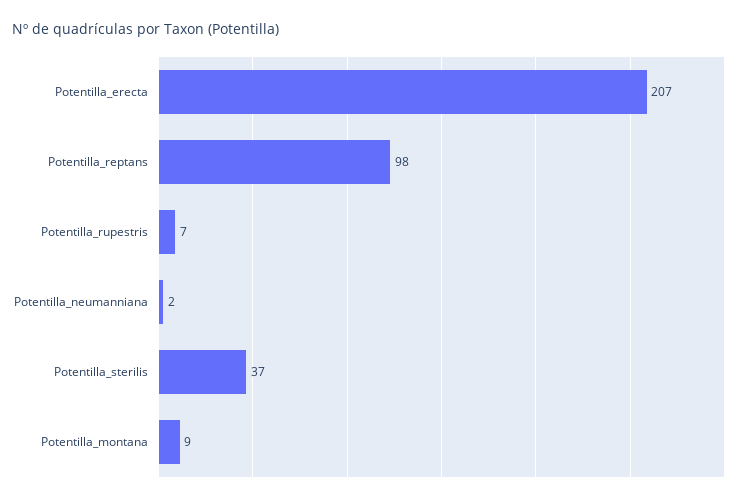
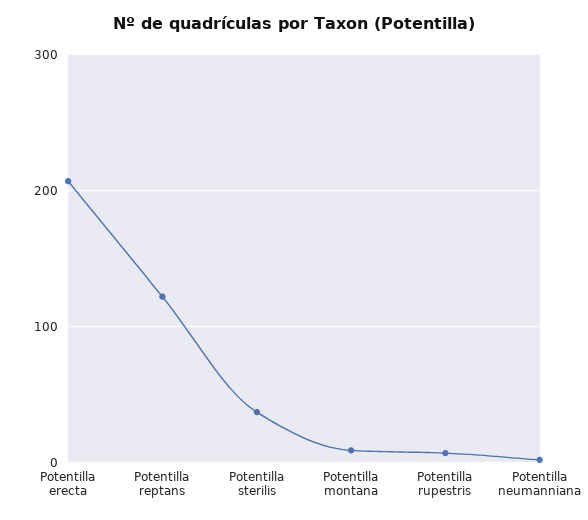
  {
    "Potentilla_erecta": 207,
-   "Potentilla_reptans": 98,
+   "Potentilla_reptans": 120,
    "Potentilla_rupestris": 7,
    "Potentilla_neumanniana": 2,
    "Potentilla_sterilis": 37,
    "Potentilla_montana": 9
  }

